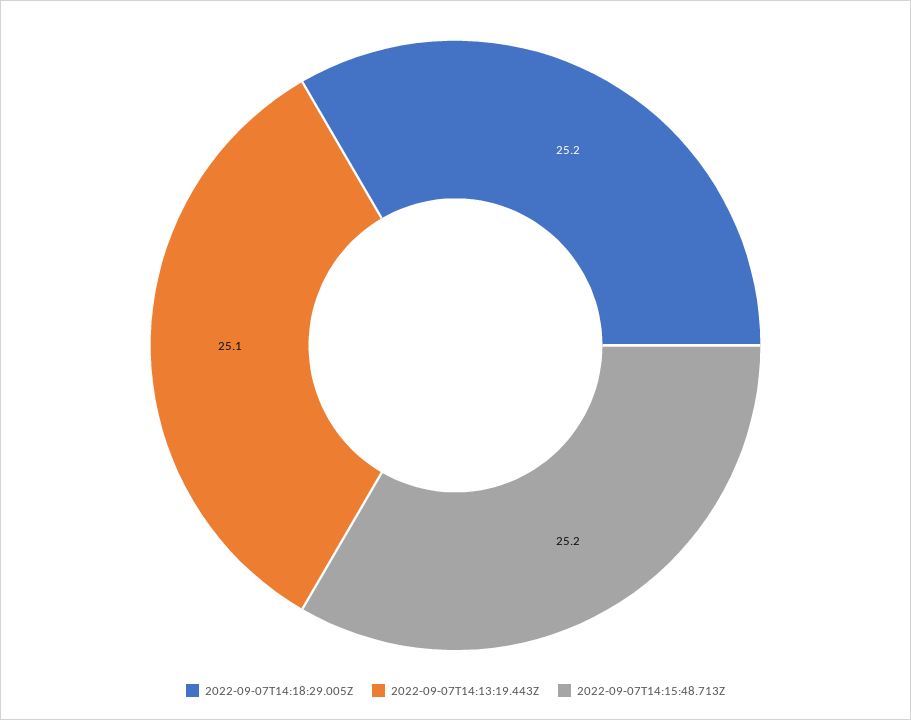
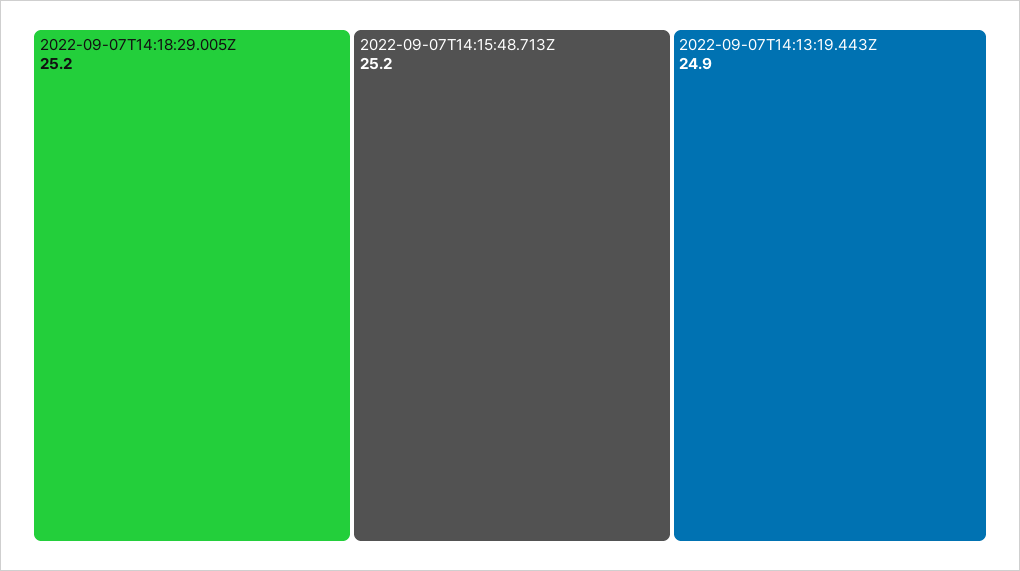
  {
    "2022-09-07T14:18:29.005Z": 25.2,
-   "2022-09-07T14:13:19.443Z": 25.1,
+   "2022-09-07T14:13:19.443Z": 24.9,
    "2022-09-07T14:15:48.713Z": 25.2
  }

